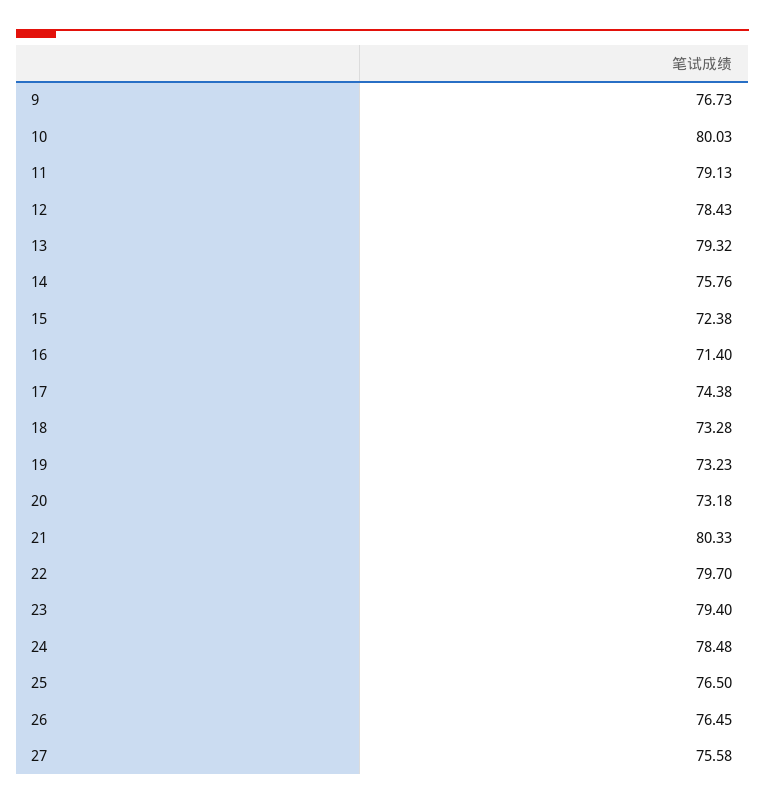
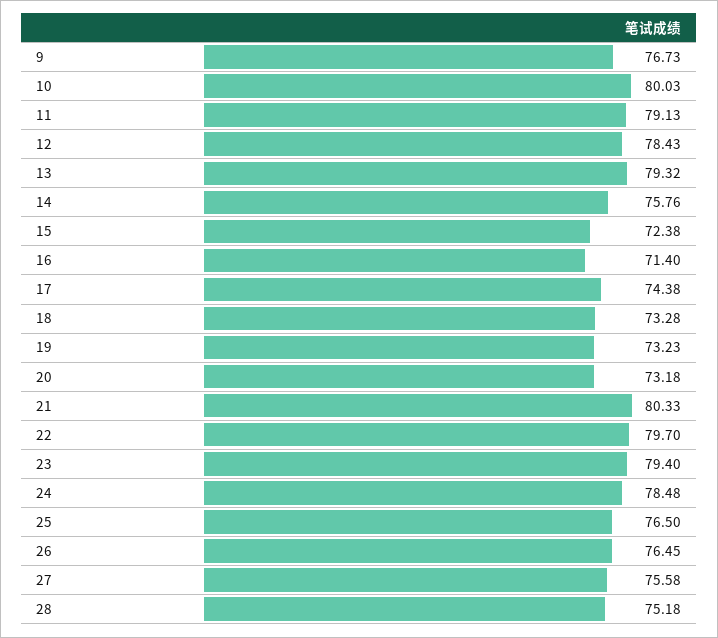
  {
    "9": 76.73,
    "10": 80.03,
    "11": 79.13,
    "12": 78.43,
    "13": 79.32,
    "14": 75.76,
    "15": 72.38,
    "16": 71.4,
    "17": 74.38,
    "18": 73.28,
    "19": 73.23,
    "20": 73.18,
    "21": 80.33,
    "22": 79.7,
    "23": 79.4,
    "24": 78.48,
    "25": 76.5,
    "26": 76.45,
-   "27": 75.58
+   "27": 75.58,
+   "28": 75.18
  }

